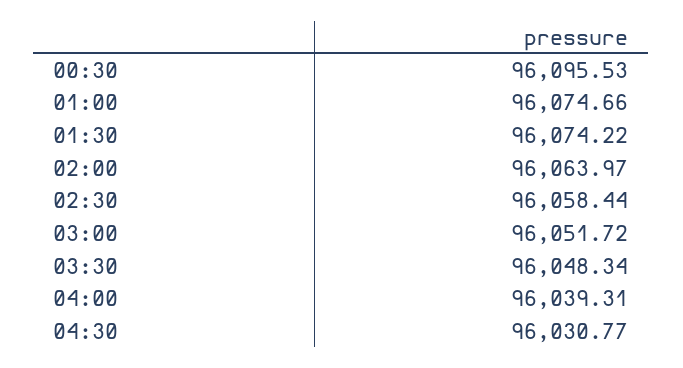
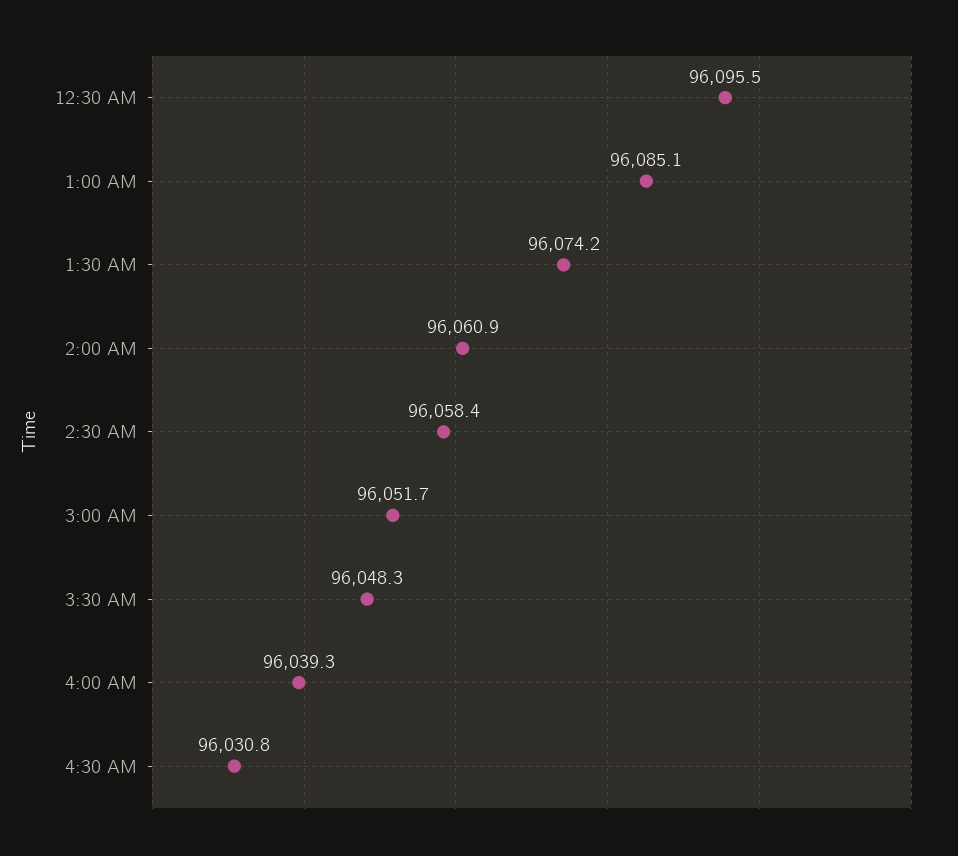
  {
    "00:30": 96095.53,
-   "01:00": 96074.66,
+   "01:00": 96085.1,
    "01:30": 96074.22,
-   "02:00": 96063.97,
+   "02:00": 96060.9,
    "02:30": 96058.44,
    "03:00": 96051.72,
    "03:30": 96048.34,
    "04:00": 96039.31,
    "04:30": 96030.77
  }

